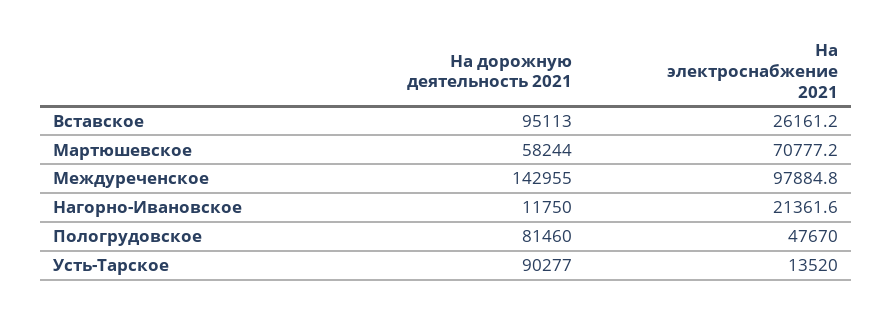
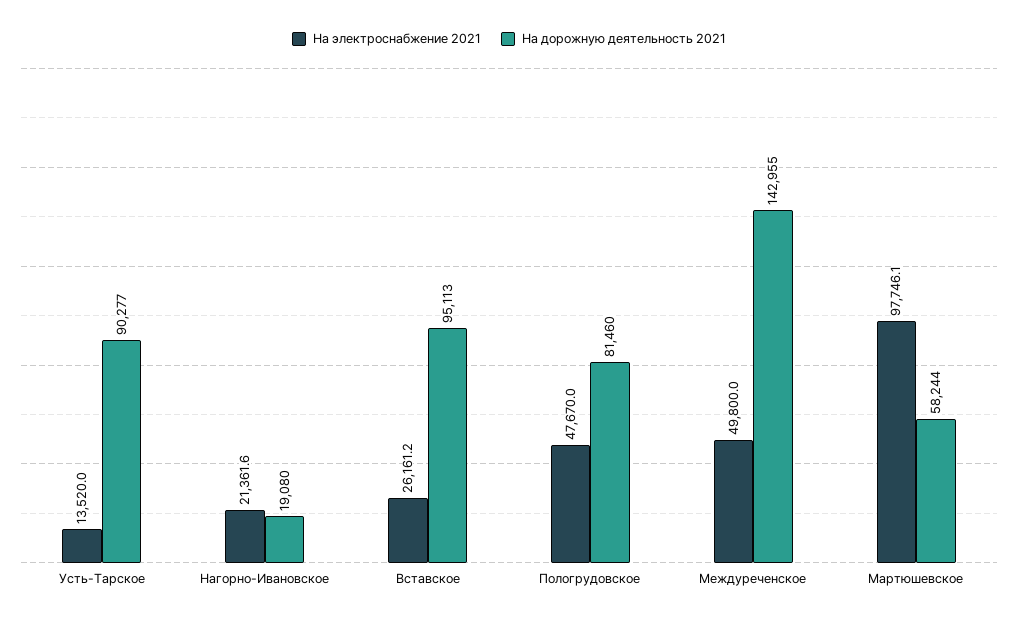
  {
    "На дорожную деятельность 2021": {
      "Вставское": 95113,
      "Мартюшевское": 58244,
      "Междуреченское": 142955,
-     "Нагорно-Ивановское": 11750,
+     "Нагорно-Ивановское": 19080,
      "Пологрудовское": 81460,
      "Усть-Тарское": 90277
    },
    "На электроснабжение 2021": {
      "Вставское": 26161.2,
-     "Мартюшевское": 70777.2,
+     "Мартюшевское": 97746.1,
-     "Междуреченское": 97884.8,
+     "Междуреченское": 49800,
      "Нагорно-Ивановское": 21361.6,
      "Пологрудовское": 47670,
      "Усть-Тарское": 13520
    }
  }

